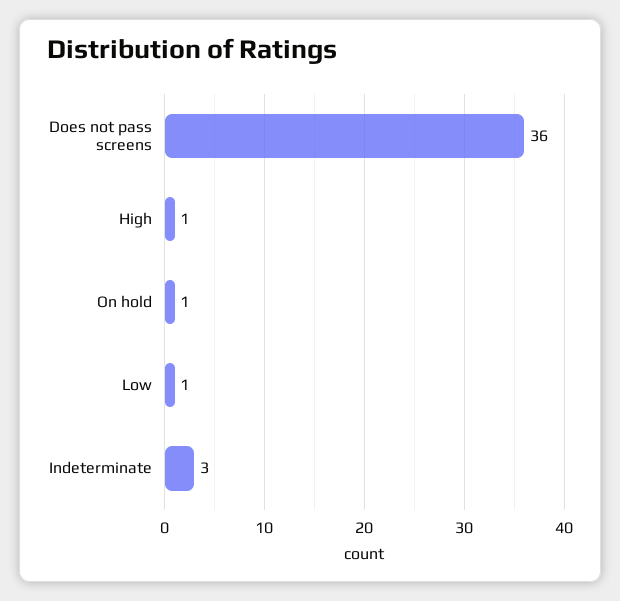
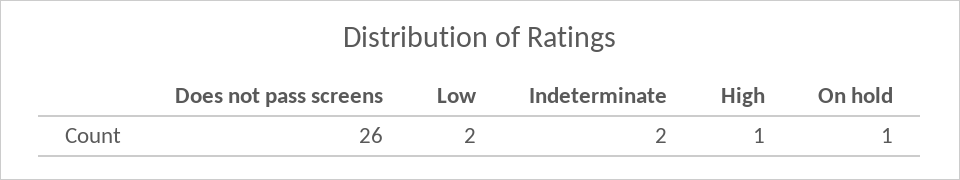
  {
-   "Does not pass screens": 36,
+   "Does not pass screens": 26,
    "High": 1,
    "On hold": 1,
-   "Low": 1,
+   "Low": 2,
-   "Indeterminate": 3
+   "Indeterminate": 2
  }

